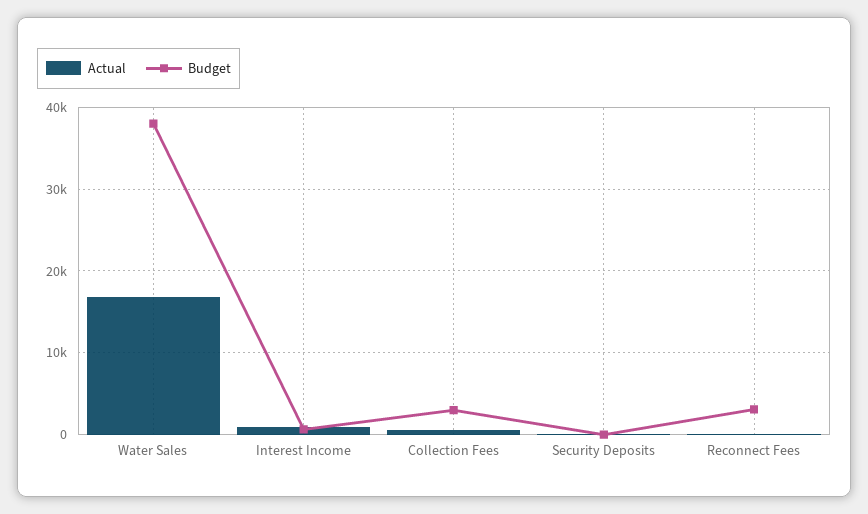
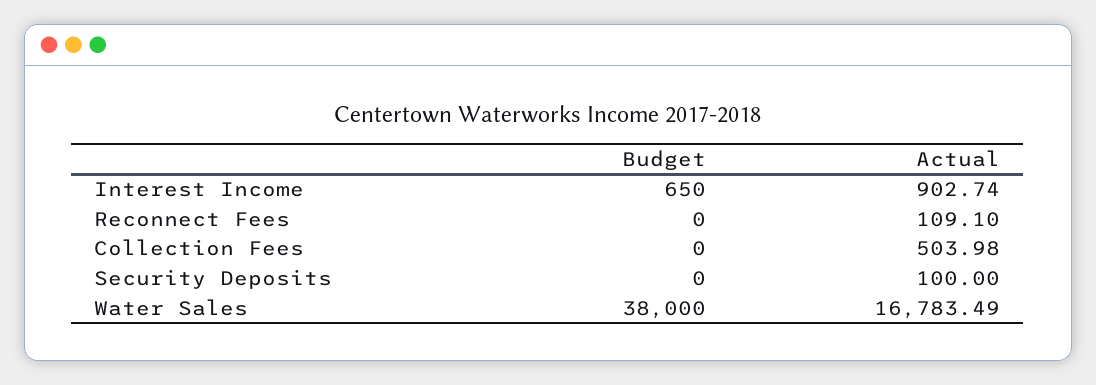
  {
    "Actual": {
      "Water Sales": 16783.49,
      "Interest Income": 902.74,
      "Collection Fees": 503.98,
      "Security Deposits": 100,
      "Reconnect Fees": 109.1
    },
    "Budget": {
      "Water Sales": 38000,
      "Interest Income": 650,
-     "Collection Fees": 3000,
+     "Collection Fees": 0,
      "Security Deposits": 0,
-     "Reconnect Fees": 3000
+     "Reconnect Fees": 0
    }
  }

